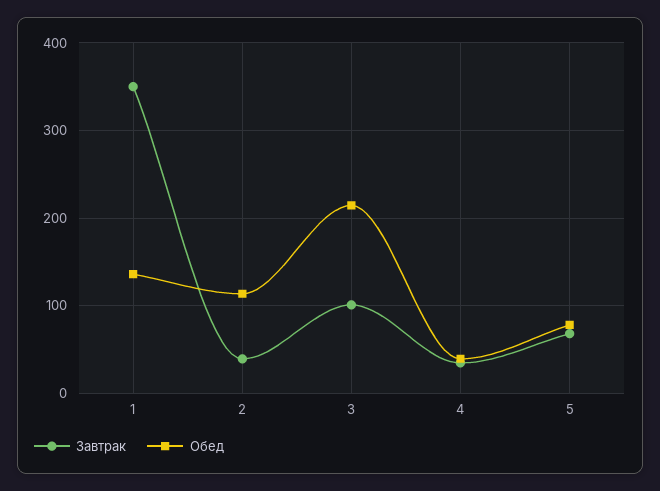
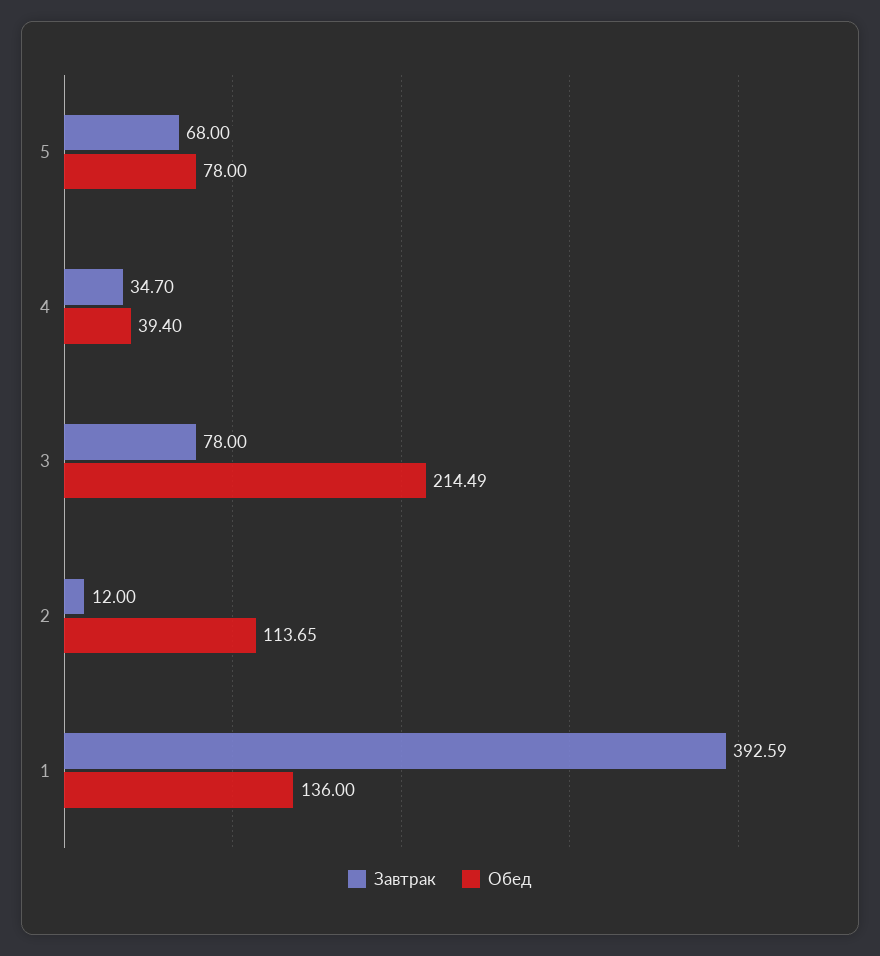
  {
    "Завтрак": {
-     "1": 350,
+     "1": 392.59,
-     "2": 40,
+     "2": 12,
-     "3": 100,
+     "3": 78,
      "4": 34.7,
      "5": 68
    },
    "Обед": {
      "1": 136,
      "2": 113.65,
      "3": 214.49,
      "4": 39.4,
      "5": 78
    }
  }

